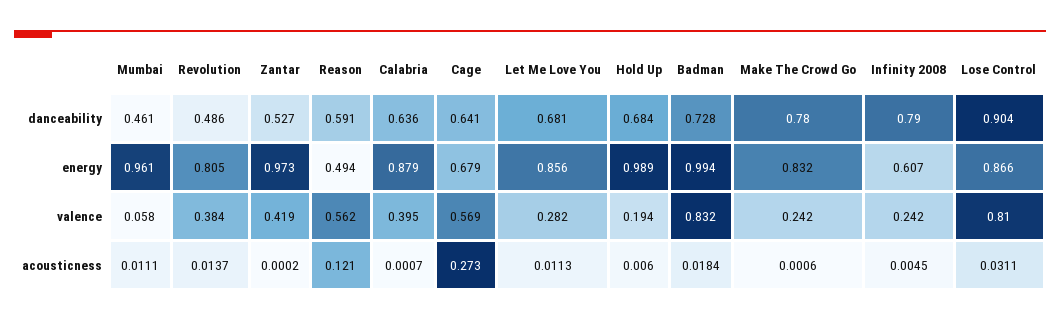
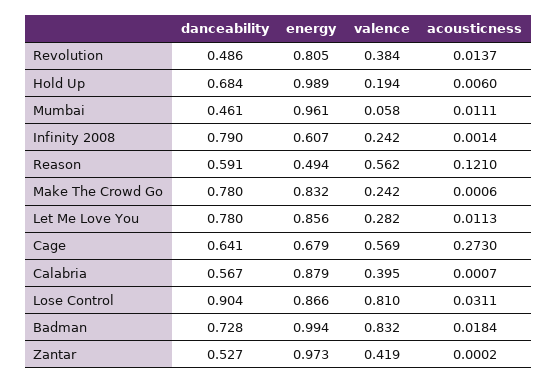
  {
    "Mumbai": {
      "danceability": 0.461,
      "energy": 0.961,
      "valence": 0.058,
      "acousticness": 0.0111
    },
    "Revolution": {
      "danceability": 0.486,
      "energy": 0.805,
      "valence": 0.384,
      "acousticness": 0.0137
    },
    "Zantar": {
      "danceability": 0.527,
      "energy": 0.973,
      "valence": 0.419,
      "acousticness": 0.0002
    },
    "Reason": {
      "danceability": 0.591,
      "energy": 0.494,
      "valence": 0.562,
      "acousticness": 0.121
    },
    "Calabria": {
-     "danceability": 0.636,
+     "danceability": 0.567,
      "energy": 0.879,
      "valence": 0.395,
      "acousticness": 0.0007
    },
    "Cage": {
      "danceability": 0.641,
      "energy": 0.679,
      "valence": 0.569,
      "acousticness": 0.273
    },
    "Let Me Love You": {
-     "danceability": 0.681,
+     "danceability": 0.78,
      "energy": 0.856,
      "valence": 0.282,
      "acousticness": 0.0113
    },
    "Hold Up": {
      "danceability": 0.684,
      "energy": 0.989,
      "valence": 0.194,
      "acousticness": 0.006
    },
    "Badman": {
      "danceability": 0.728,
      "energy": 0.994,
      "valence": 0.832,
      "acousticness": 0.0184
    },
    "Make The Crowd Go": {
      "danceability": 0.78,
      "energy": 0.832,
      "valence": 0.242,
      "acousticness": 0.0006
    },
    "Infinity 2008": {
      "danceability": 0.79,
      "energy": 0.607,
      "valence": 0.242,
-     "acousticness": 0.0045
+     "acousticness": 0.0014
    },
    "Lose Control": {
      "danceability": 0.904,
      "energy": 0.866,
      "valence": 0.81,
      "acousticness": 0.0311
    }
  }

